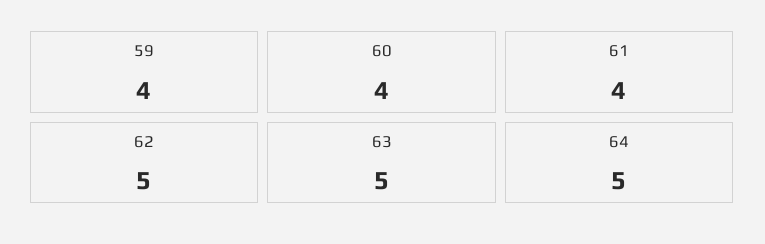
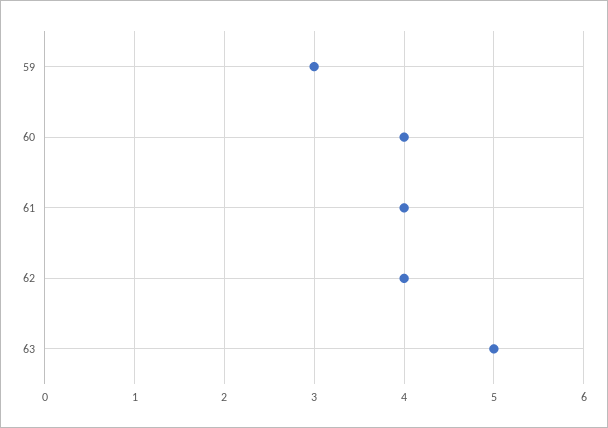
  {
-   "59": 4,
+   "59": 3,
    "60": 4,
    "61": 4,
-   "62": 5,
+   "62": 4,
-   "63": 5,
+   "63": 5
-   "64": 5
  }

